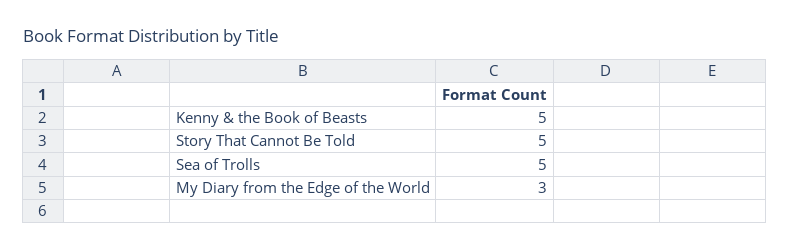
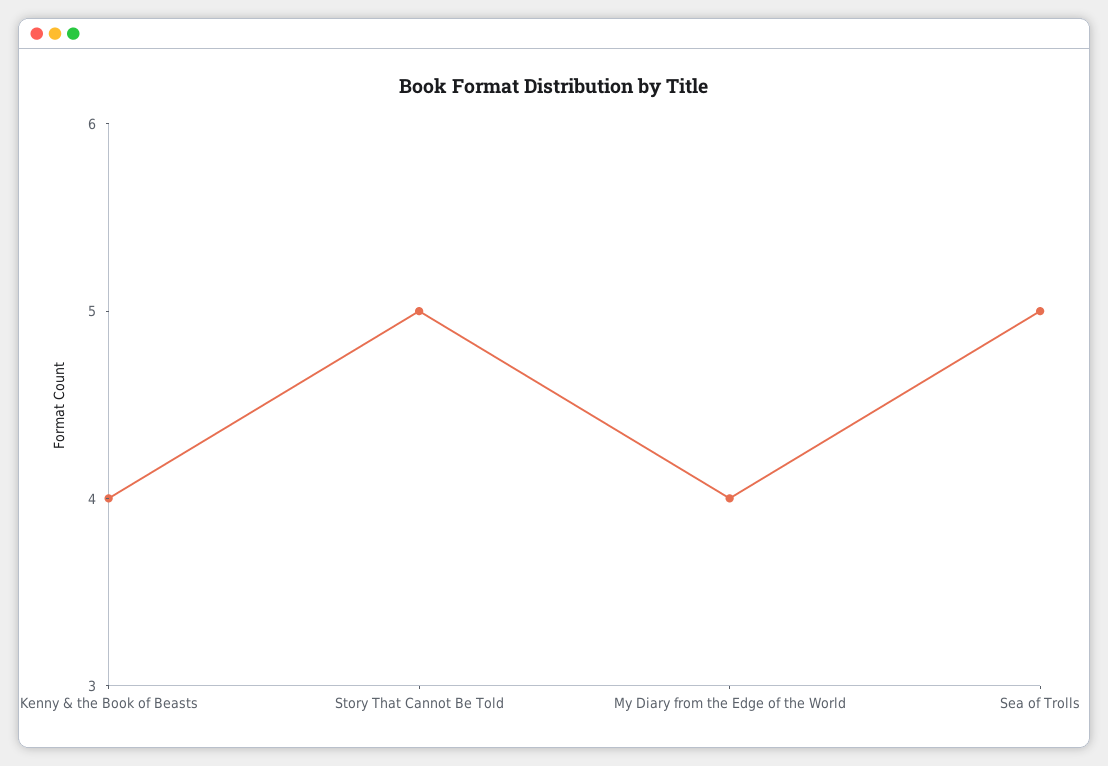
  {
-   "Kenny & the Book of Beasts": 5,
+   "Kenny & the Book of Beasts": 4,
    "Story That Cannot Be Told": 5,
    "Sea of Trolls": 5,
-   "My Diary from the Edge of the World": 3
+   "My Diary from the Edge of the World": 4
  }

